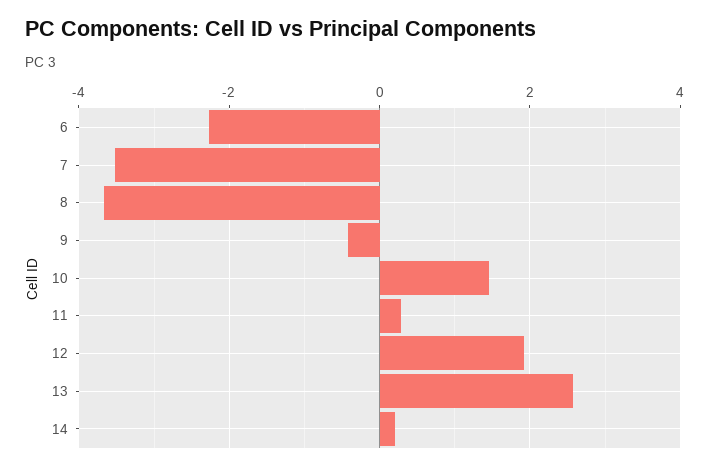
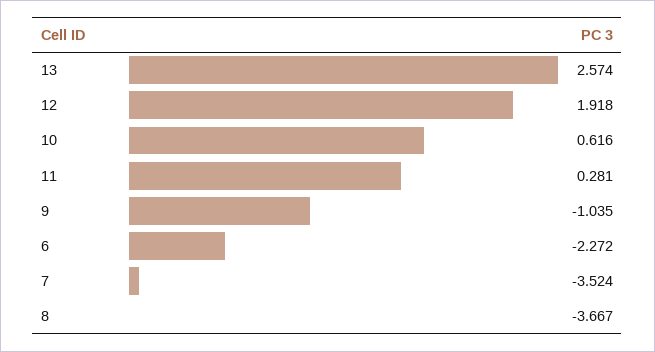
  {
    "6": -2.272,
    "7": -3.524,
    "8": -3.667,
-   "9": -0.4,
+   "9": -1.035,
-   "10": 1.4,
+   "10": 0.616,
    "11": 0.281,
    "12": 1.918,
-   "13": 2.574,
+   "13": 2.574
-   "14": 0.2
  }

